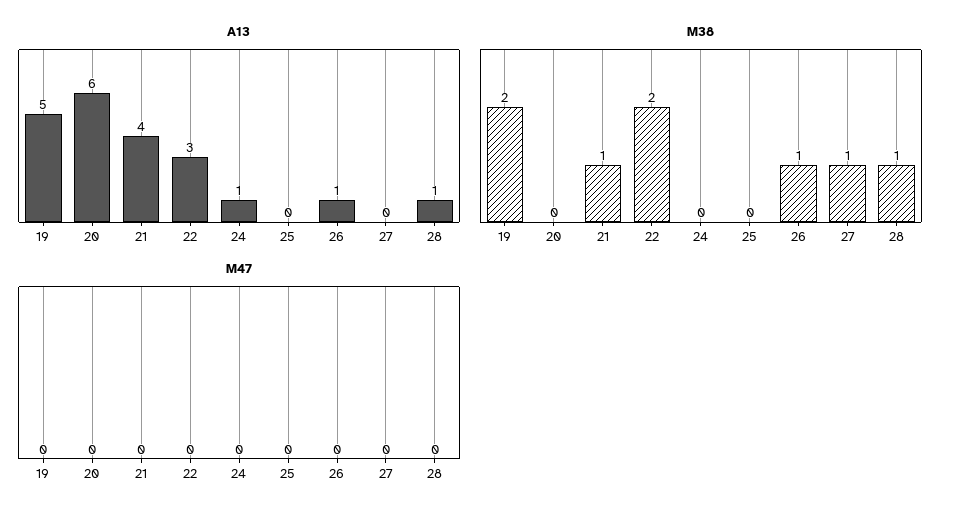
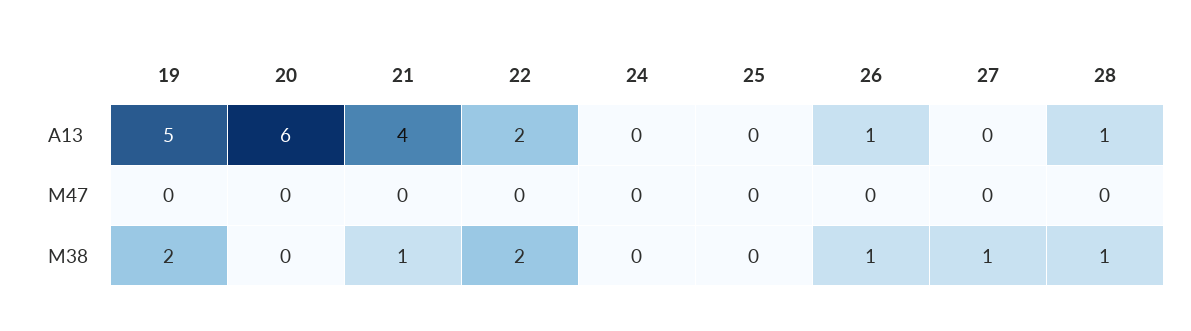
  {
    "A13": {
      "19": 5,
      "20": 6,
      "21": 4,
-     "22": 3,
+     "22": 2,
-     "24": 1,
+     "24": 0,
      "25": 0,
      "26": 1,
      "27": 0,
      "28": 1
    },
    "M38": {
      "19": 2,
      "20": 0,
      "21": 1,
      "22": 2,
      "24": 0,
      "25": 0,
      "26": 1,
      "27": 1,
      "28": 1
    },
    "M47": {
      "19": 0,
      "20": 0,
      "21": 0,
      "22": 0,
      "24": 0,
      "25": 0,
      "26": 0,
      "27": 0,
      "28": 0
    }
  }

